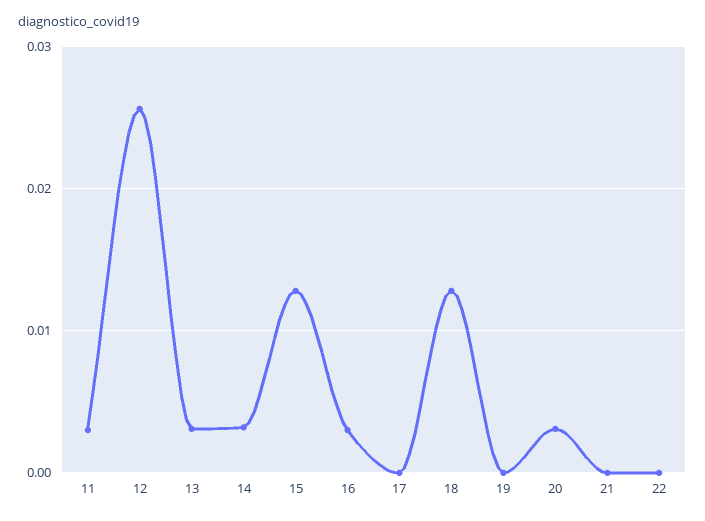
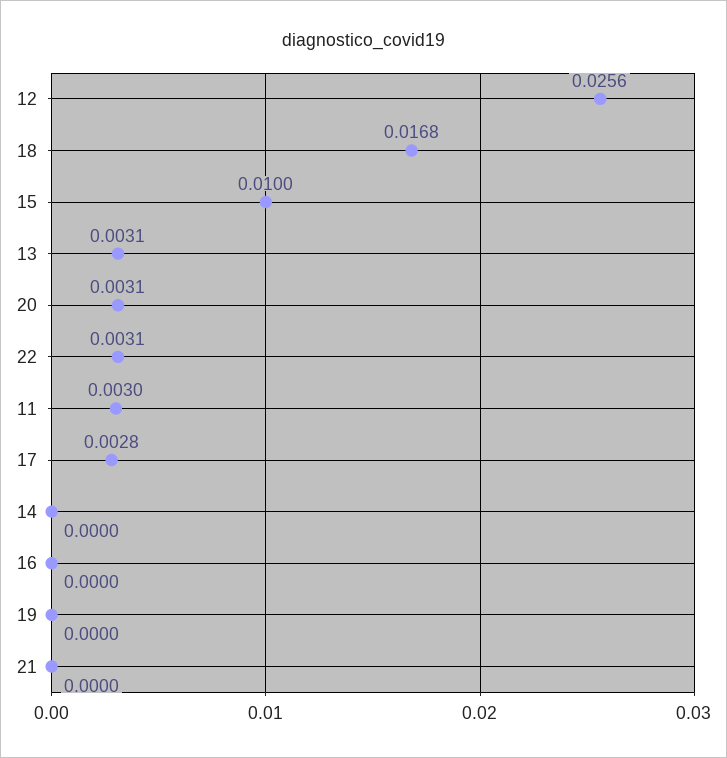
  {
    "11": 0.003,
    "12": 0.0256,
    "13": 0.0031,
-   "14": 0.003,
+   "14": 0,
-   "15": 0.013,
+   "15": 0.01,
-   "16": 0.003,
+   "16": 0,
-   "17": 0,
+   "17": 0.0028,
-   "18": 0.013,
+   "18": 0.0168,
    "19": 0,
    "20": 0.0031,
    "21": 0,
-   "22": 0
+   "22": 0.0031
  }

